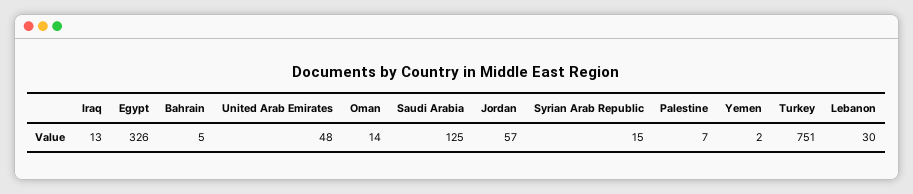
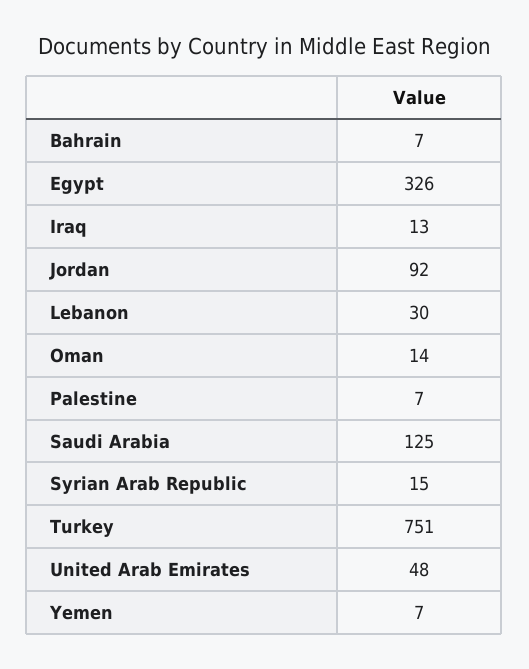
  {
    "Iraq": 13,
    "Egypt": 326,
-   "Bahrain": 5,
+   "Bahrain": 7,
    "United Arab Emirates": 48,
    "Oman": 14,
    "Saudi Arabia": 125,
-   "Jordan": 57,
+   "Jordan": 92,
    "Syrian Arab Republic": 15,
    "Palestine": 7,
-   "Yemen": 2,
+   "Yemen": 7,
    "Turkey": 751,
    "Lebanon": 30
  }

